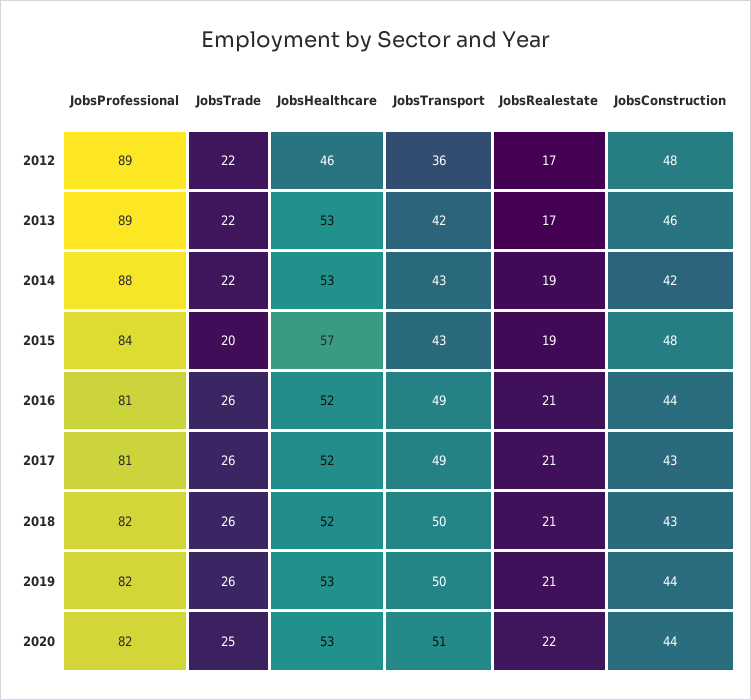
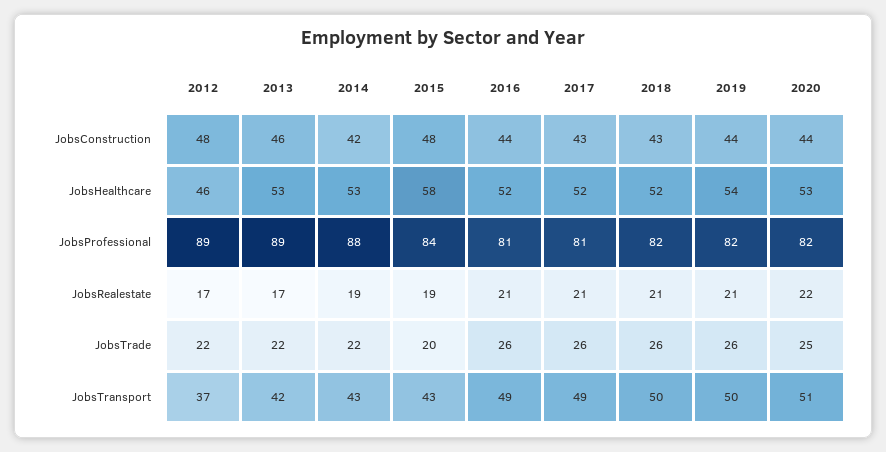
  {
    "JobsProfessional": {
      "2012": 89,
      "2013": 89,
      "2014": 88,
      "2015": 84,
      "2016": 81,
      "2017": 81,
      "2018": 82,
      "2019": 82,
      "2020": 82
    },
    "JobsTrade": {
      "2012": 22,
      "2013": 22,
      "2014": 22,
      "2015": 20,
      "2016": 26,
      "2017": 26,
      "2018": 26,
      "2019": 26,
      "2020": 25
    },
    "JobsHealthcare": {
      "2012": 46,
      "2013": 53,
      "2014": 53,
-     "2015": 57,
+     "2015": 58,
      "2016": 52,
      "2017": 52,
      "2018": 52,
-     "2019": 53,
+     "2019": 54,
      "2020": 53
    },
    "JobsTransport": {
-     "2012": 36,
+     "2012": 37,
      "2013": 42,
      "2014": 43,
      "2015": 43,
      "2016": 49,
      "2017": 49,
      "2018": 50,
      "2019": 50,
      "2020": 51
    },
    "JobsRealestate": {
      "2012": 17,
      "2013": 17,
      "2014": 19,
      "2015": 19,
      "2016": 21,
      "2017": 21,
      "2018": 21,
      "2019": 21,
      "2020": 22
    },
    "JobsConstruction": {
      "2012": 48,
      "2013": 46,
      "2014": 42,
      "2015": 48,
      "2016": 44,
      "2017": 43,
      "2018": 43,
      "2019": 44,
      "2020": 44
    }
  }

